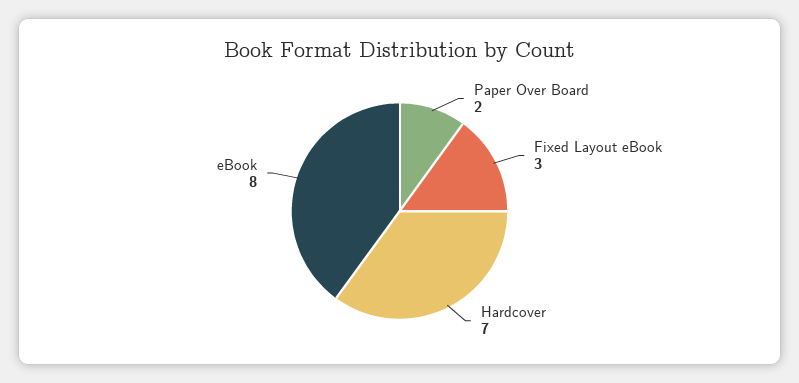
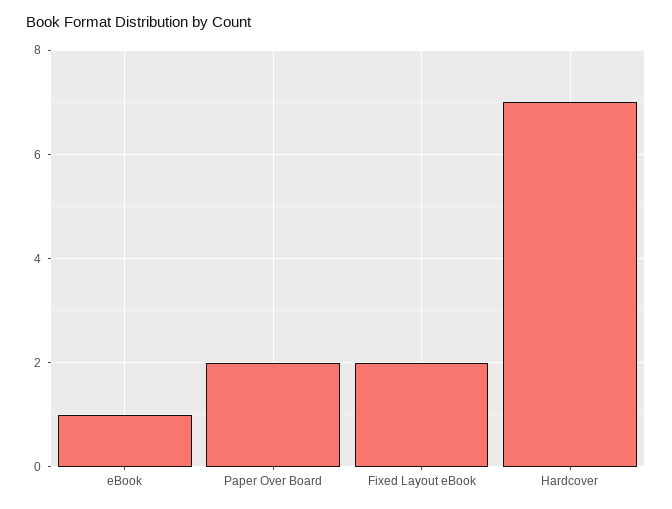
  {
    "Paper Over Board": 2,
-   "Fixed Layout eBook": 3,
+   "Fixed Layout eBook": 2,
    "Hardcover": 7,
-   "eBook": 8
+   "eBook": 1
  }

